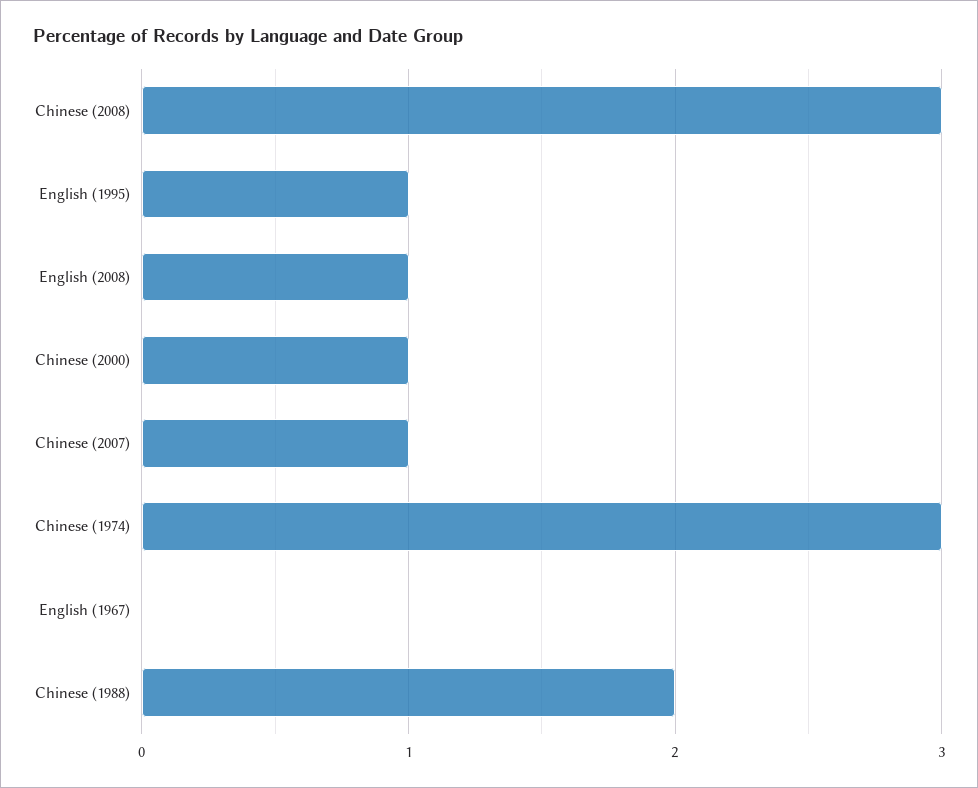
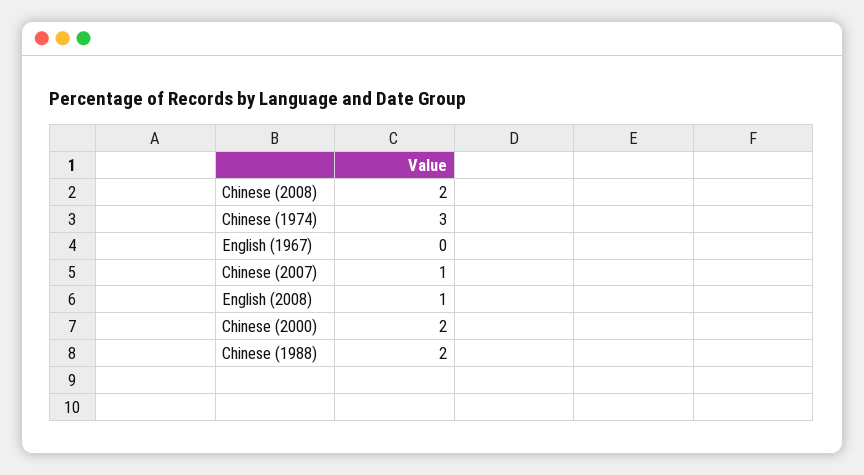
  {
-   "Chinese (2008)": 3,
+   "Chinese (2008)": 2,
-   "English (1995)": 1,
    "English (2008)": 1,
-   "Chinese (2000)": 1,
+   "Chinese (2000)": 2,
    "Chinese (2007)": 1,
    "Chinese (1974)": 3,
    "English (1967)": 0,
    "Chinese (1988)": 2
  }

